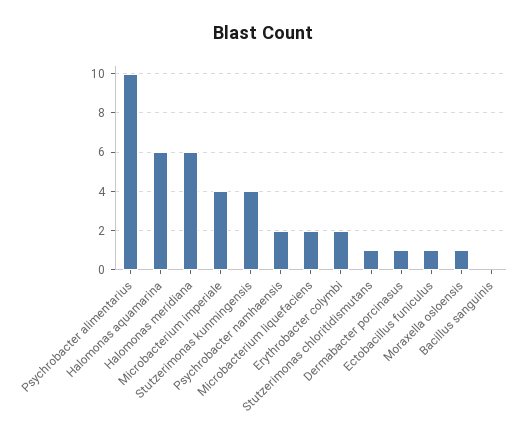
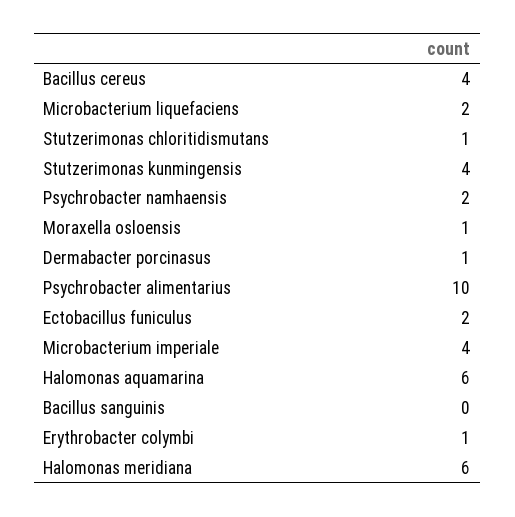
  {
    "Psychrobacter alimentarius": 10,
    "Halomonas aquamarina": 6,
    "Halomonas meridiana": 6,
    "Microbacterium imperiale": 4,
    "Stutzerimonas kunmingensis": 4,
    "Psychrobacter namhaensis": 2,
    "Microbacterium liquefaciens": 2,
-   "Erythrobacter colymbi": 2,
+   "Erythrobacter colymbi": 1,
    "Stutzerimonas chloritidismutans": 1,
    "Dermabacter porcinasus": 1,
-   "Ectobacillus funiculus": 1,
+   "Ectobacillus funiculus": 2,
    "Moraxella osloensis": 1,
-   "Bacillus sanguinis": 0
+   "Bacillus sanguinis": 0,
+   "Bacillus cereus": 4
  }

